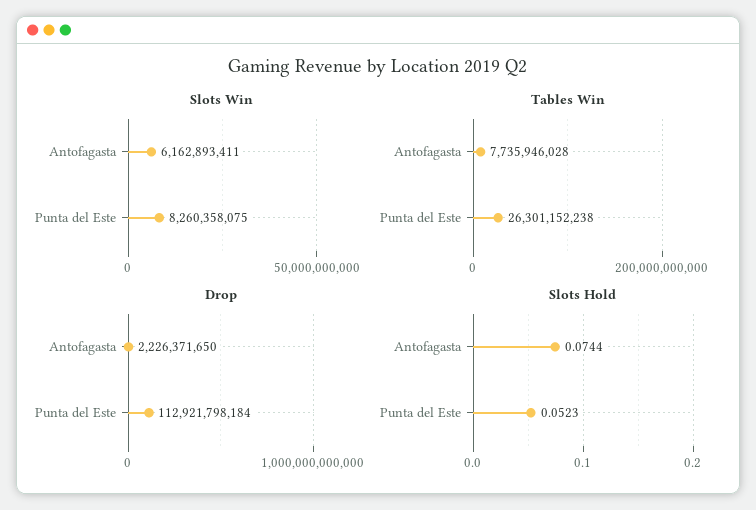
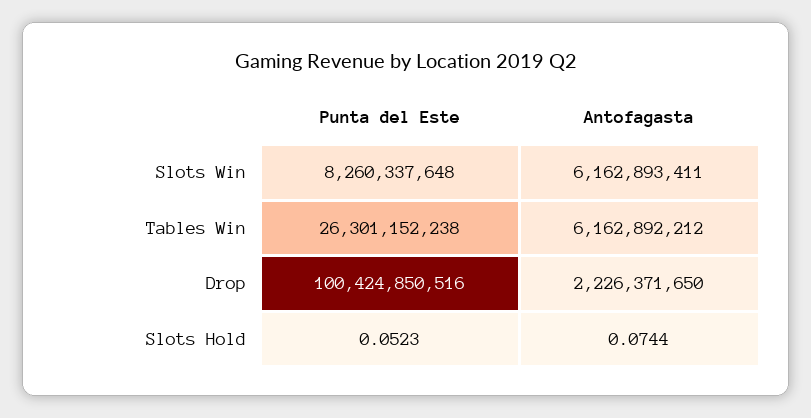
  {
    "Slots Win": {
      "Antofagasta": 6162893411,
-     "Punta del Este": 8260358075
+     "Punta del Este": 8260337648
    },
    "Tables Win": {
-     "Antofagasta": 7735946028,
+     "Antofagasta": 6162892212,
      "Punta del Este": 26301152238
    },
    "Drop": {
      "Antofagasta": 2226371650,
-     "Punta del Este": 112921798184
+     "Punta del Este": 100424850516
    },
    "Slots Hold": {
      "Antofagasta": 0.0744,
      "Punta del Este": 0.0523
    }
  }

